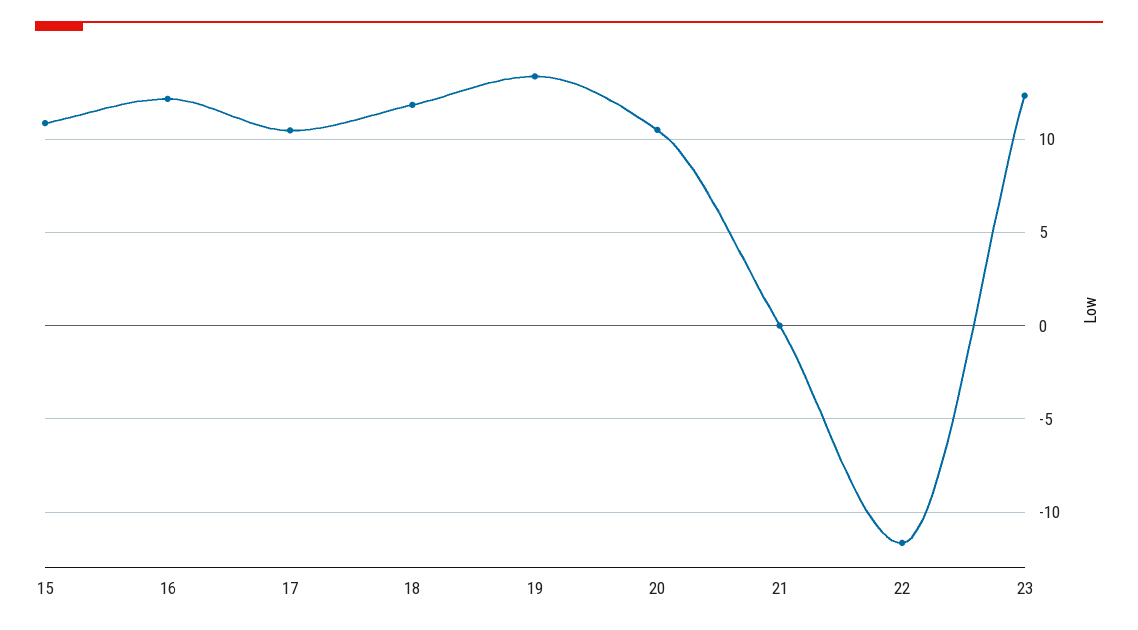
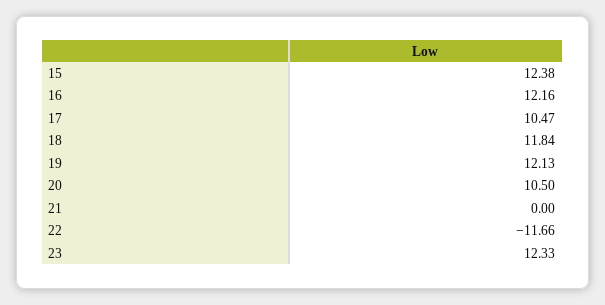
  {
-   "15": 11,
+   "15": 12.38,
    "16": 12.16,
    "17": 10.47,
    "18": 11.84,
-   "19": 13.5,
+   "19": 12.13,
    "20": 10.5,
    "21": 0,
    "22": -11.66,
    "23": 12.33
  }

